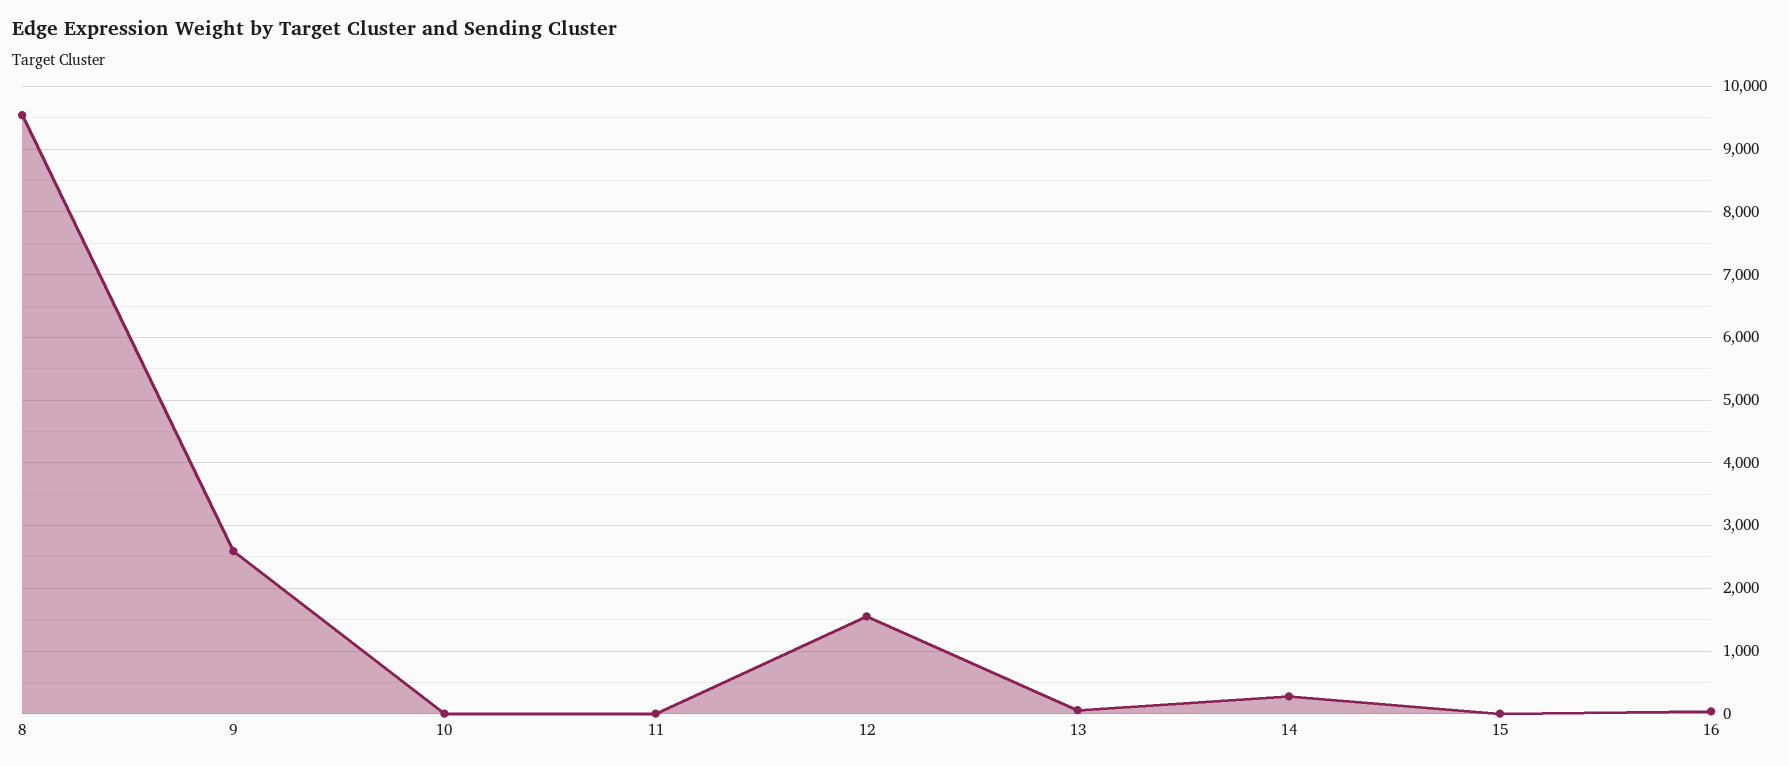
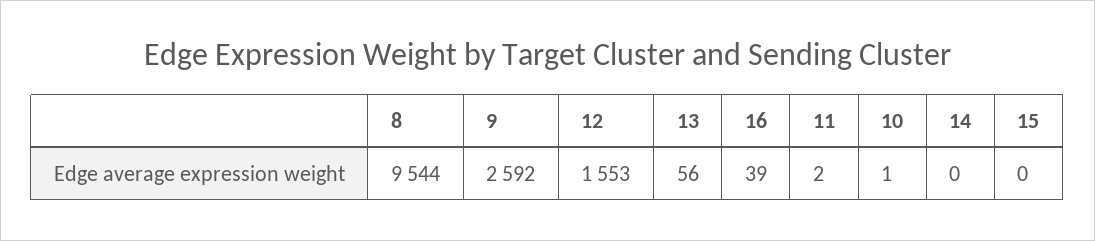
  {
    "8": 9544,
    "9": 2592,
    "10": 1,
    "11": 2,
    "12": 1553,
    "13": 56,
-   "14": 300,
+   "14": 0,
    "15": 0,
    "16": 39
  }

